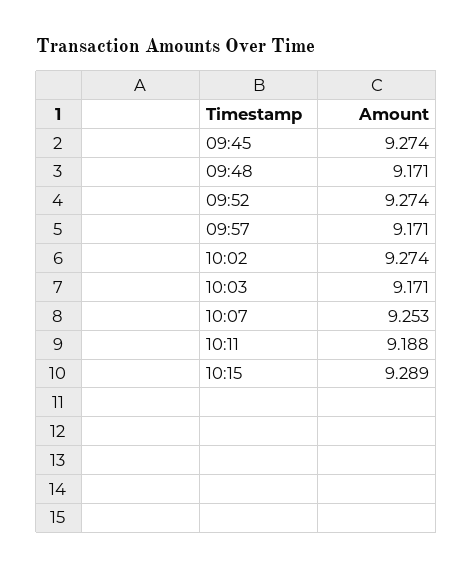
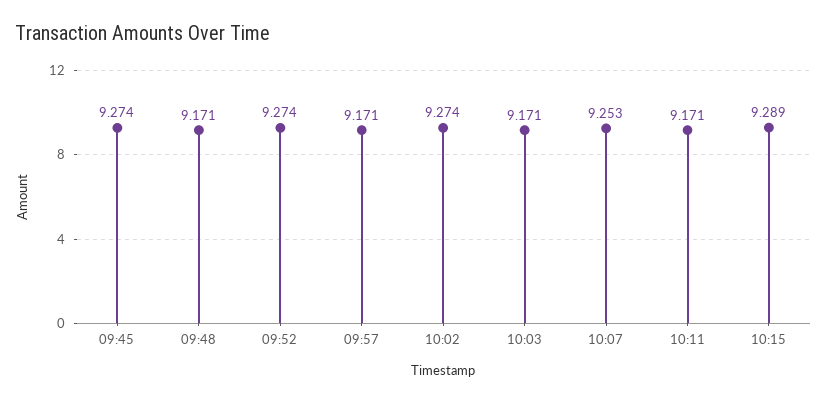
  {
    "09:45": 9.274,
    "09:48": 9.171,
    "09:52": 9.274,
    "09:57": 9.171,
    "10:02": 9.274,
    "10:03": 9.171,
    "10:07": 9.253,
-   "10:11": 9.188,
+   "10:11": 9.171,
    "10:15": 9.289
  }

